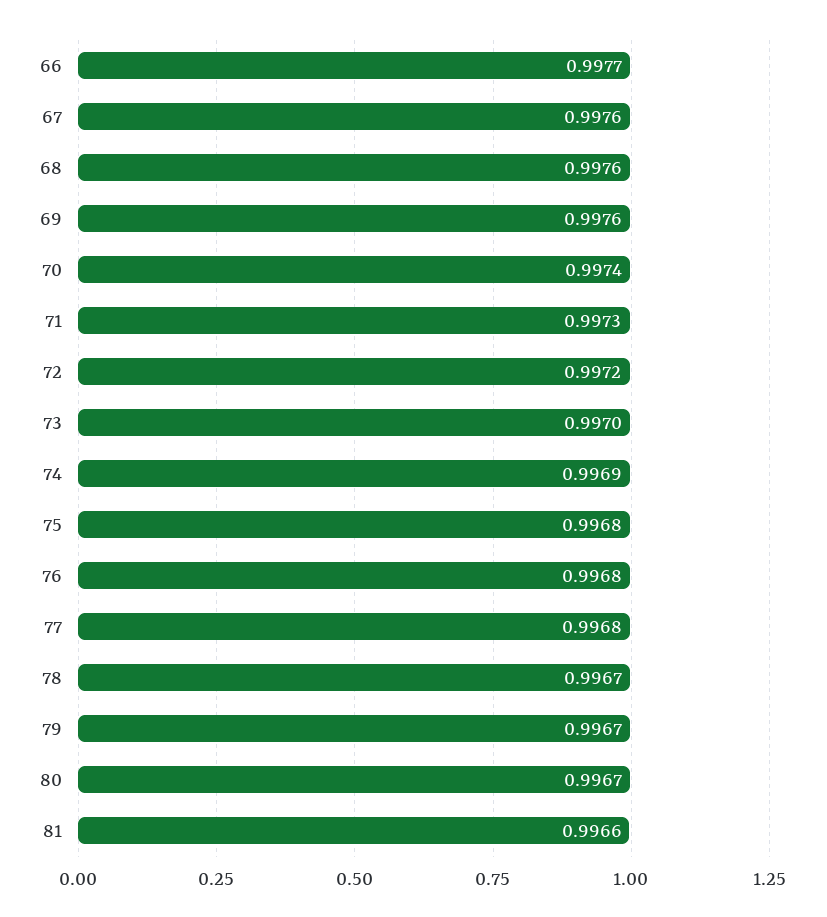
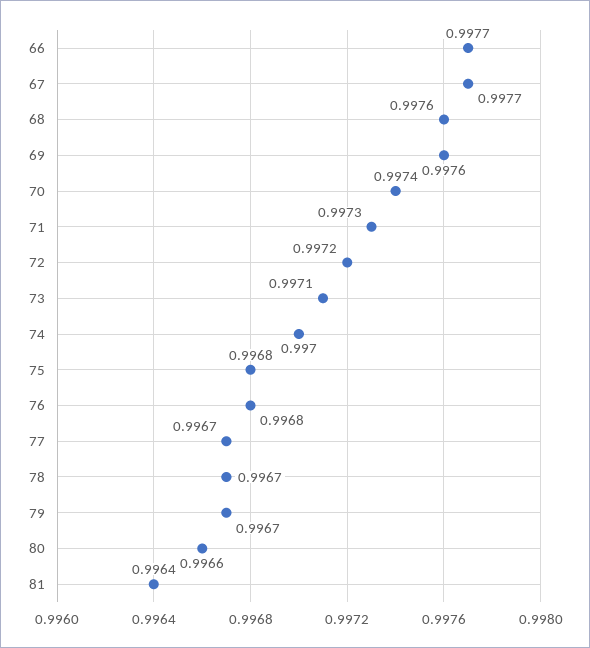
  {
    "66": 0.9977,
-   "67": 0.9976,
+   "67": 0.9977,
    "68": 0.9976,
    "69": 0.9976,
    "70": 0.9974,
    "71": 0.9973,
    "72": 0.9972,
-   "73": 0.997,
+   "73": 0.9971,
-   "74": 0.9969,
+   "74": 0.997,
    "75": 0.9968,
    "76": 0.9968,
-   "77": 0.9968,
+   "77": 0.9967,
    "78": 0.9967,
    "79": 0.9967,
-   "80": 0.9967,
+   "80": 0.9966,
-   "81": 0.9966
+   "81": 0.9964
  }

